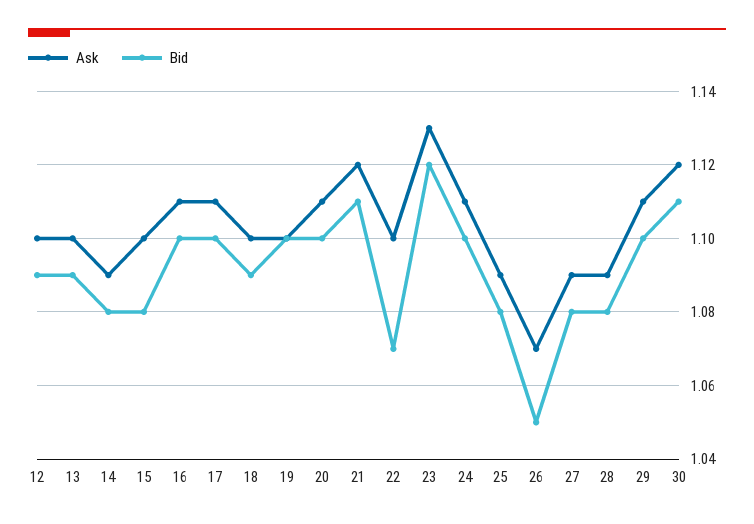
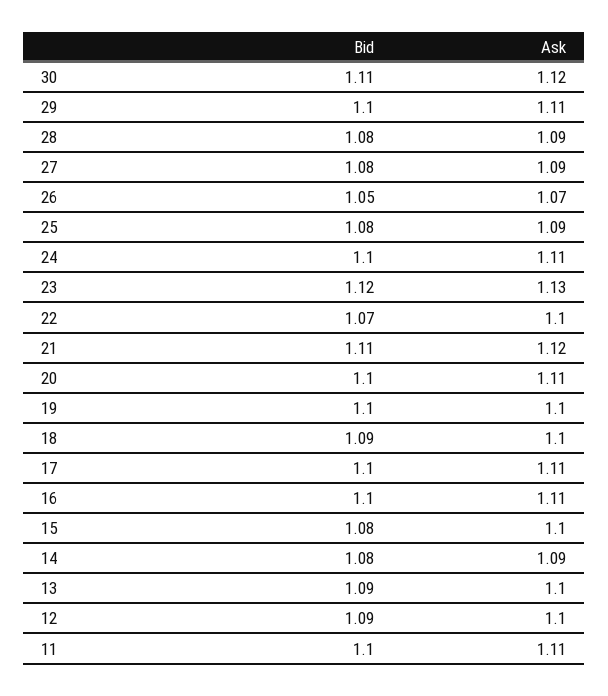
  {
    "Ask": {
      "12": 1.1,
      "13": 1.1,
      "14": 1.09,
      "15": 1.1,
      "16": 1.11,
      "17": 1.11,
      "18": 1.1,
      "19": 1.1,
      "20": 1.11,
      "21": 1.12,
      "22": 1.1,
      "23": 1.13,
      "24": 1.11,
      "25": 1.09,
      "26": 1.07,
      "27": 1.09,
      "28": 1.09,
      "29": 1.11,
-     "30": 1.12
+     "30": 1.12,
+     "11": 1.11
    },
    "Bid": {
      "12": 1.09,
      "13": 1.09,
      "14": 1.08,
      "15": 1.08,
      "16": 1.1,
      "17": 1.1,
      "18": 1.09,
      "19": 1.1,
      "20": 1.1,
      "21": 1.11,
      "22": 1.07,
      "23": 1.12,
      "24": 1.1,
      "25": 1.08,
      "26": 1.05,
      "27": 1.08,
      "28": 1.08,
      "29": 1.1,
-     "30": 1.11
+     "30": 1.11,
+     "11": 1.1
    }
  }

